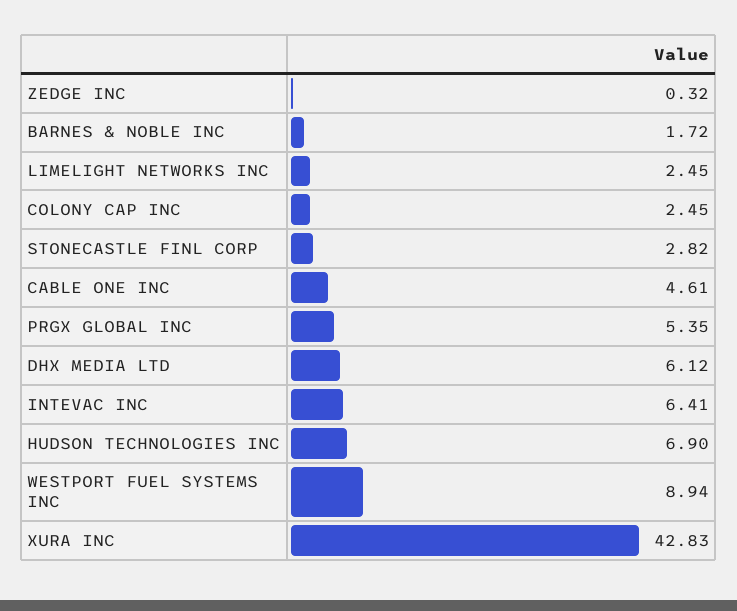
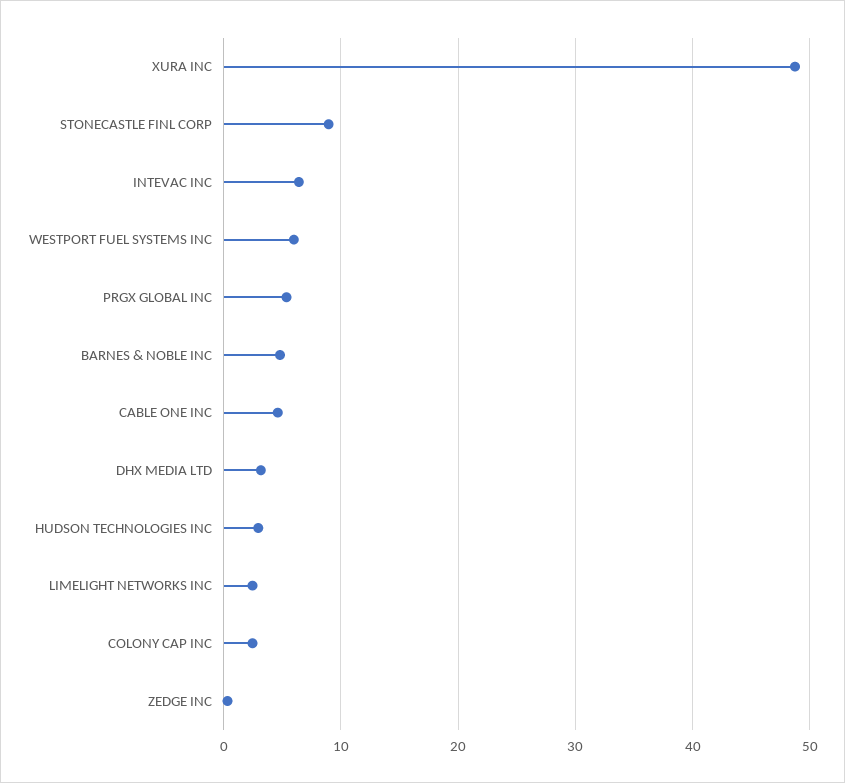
  {
    "ZEDGE INC": 0.32,
-   "BARNES & NOBLE INC": 1.72,
+   "BARNES & NOBLE INC": 5,
    "LIMELIGHT NETWORKS INC": 2.45,
    "COLONY CAP INC": 2.45,
-   "STONECASTLE FINL CORP": 2.82,
+   "STONECASTLE FINL CORP": 9,
    "CABLE ONE INC": 4.61,
    "PRGX GLOBAL INC": 5.35,
-   "DHX MEDIA LTD": 6.12,
+   "DHX MEDIA LTD": 3,
    "INTEVAC INC": 6.41,
-   "HUDSON TECHNOLOGIES INC": 6.9,
+   "HUDSON TECHNOLOGIES INC": 3,
-   "WESTPORT FUEL SYSTEMS INC": 8.94,
+   "WESTPORT FUEL SYSTEMS INC": 6,
-   "XURA INC": 42.83
+   "XURA INC": 49
  }

